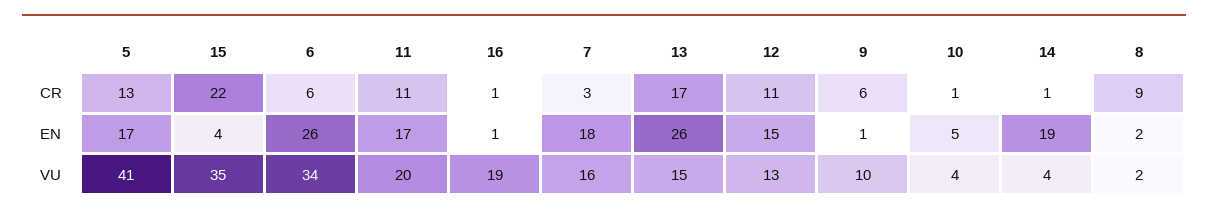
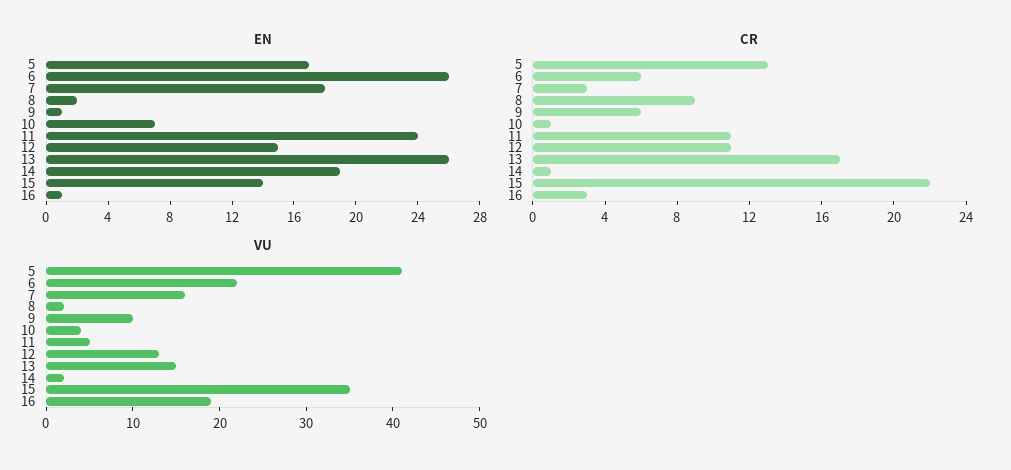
  {
    "CR": {
      "5": 13,
      "15": 22,
      "6": 6,
      "11": 11,
-     "16": 1,
+     "16": 3,
      "7": 3,
      "13": 17,
      "12": 11,
      "9": 6,
      "10": 1,
      "14": 1,
      "8": 9
    },
    "EN": {
      "5": 17,
-     "15": 4,
+     "15": 14,
      "6": 26,
-     "11": 17,
+     "11": 24,
      "16": 1,
      "7": 18,
      "13": 26,
      "12": 15,
      "9": 1,
-     "10": 5,
+     "10": 7,
      "14": 19,
      "8": 2
    },
    "VU": {
      "5": 41,
      "15": 35,
-     "6": 34,
+     "6": 22,
-     "11": 20,
+     "11": 5,
      "16": 19,
      "7": 16,
      "13": 15,
      "12": 13,
      "9": 10,
      "10": 4,
-     "14": 4,
+     "14": 2,
      "8": 2
    }
  }

